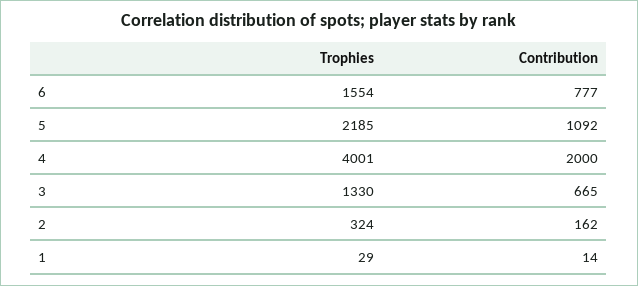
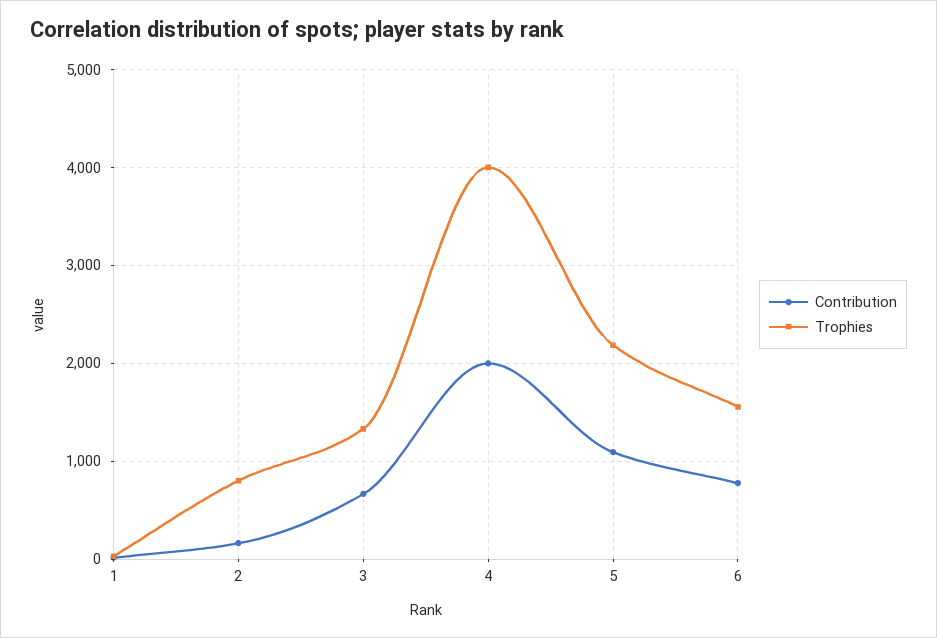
  {
    "Trophies": {
      "6": 1554,
      "5": 2185,
      "4": 4001,
      "3": 1330,
-     "2": 324,
+     "2": 800,
      "1": 29
    },
    "Contribution": {
      "6": 777,
      "5": 1092,
      "4": 2000,
      "3": 665,
      "2": 162,
      "1": 14
    }
  }

